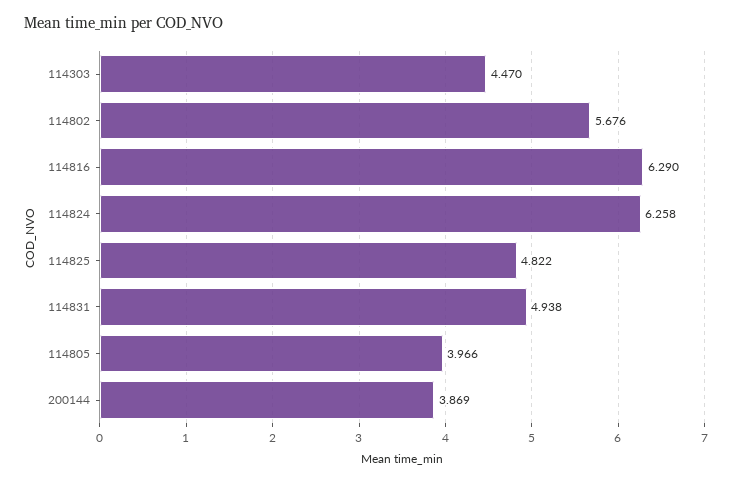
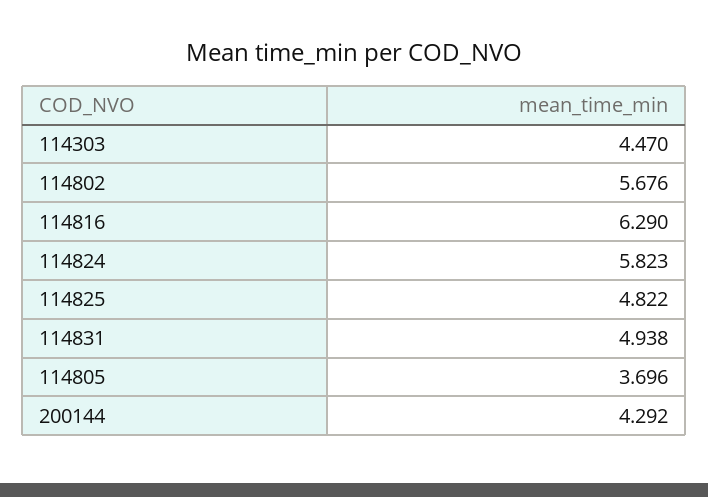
  {
    "114303": 4.47,
    "114802": 5.676,
    "114816": 6.29,
-   "114824": 6.258,
+   "114824": 5.823,
    "114825": 4.822,
    "114831": 4.938,
-   "114805": 3.966,
+   "114805": 3.696,
-   "200144": 3.869
+   "200144": 4.292
  }

